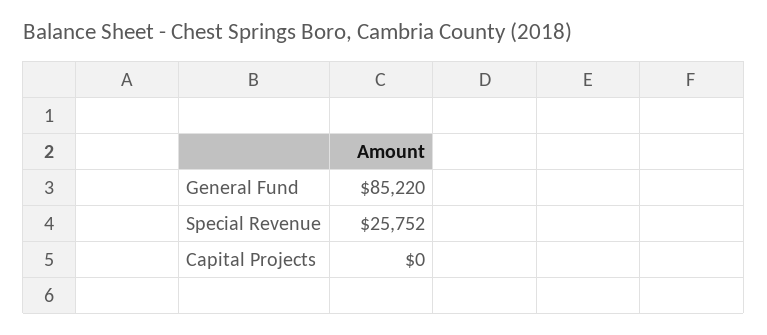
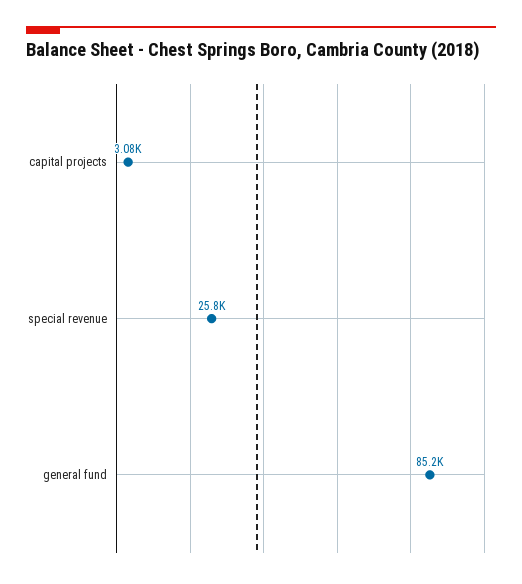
  {
    "General Fund": 85220,
    "Special Revenue": 25752,
-   "Capital Projects": 0
+   "Capital Projects": 3080
  }

